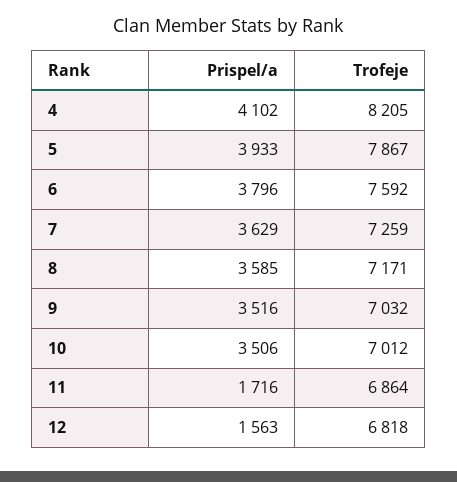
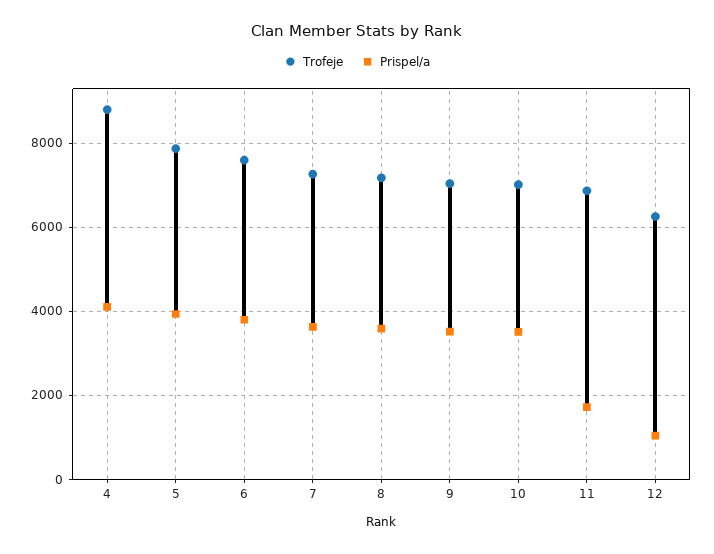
  {
    "Prispel/a": {
      "4": 4102,
      "5": 3933,
      "6": 3796,
      "7": 3629,
      "8": 3585,
      "9": 3516,
      "10": 3506,
      "11": 1716,
-     "12": 1563
+     "12": 1000
    },
    "Trofeje": {
-     "4": 8205,
+     "4": 8800,
      "5": 7867,
      "6": 7592,
      "7": 7259,
      "8": 7171,
      "9": 7032,
      "10": 7012,
      "11": 6864,
-     "12": 6818
+     "12": 6200
    }
  }

